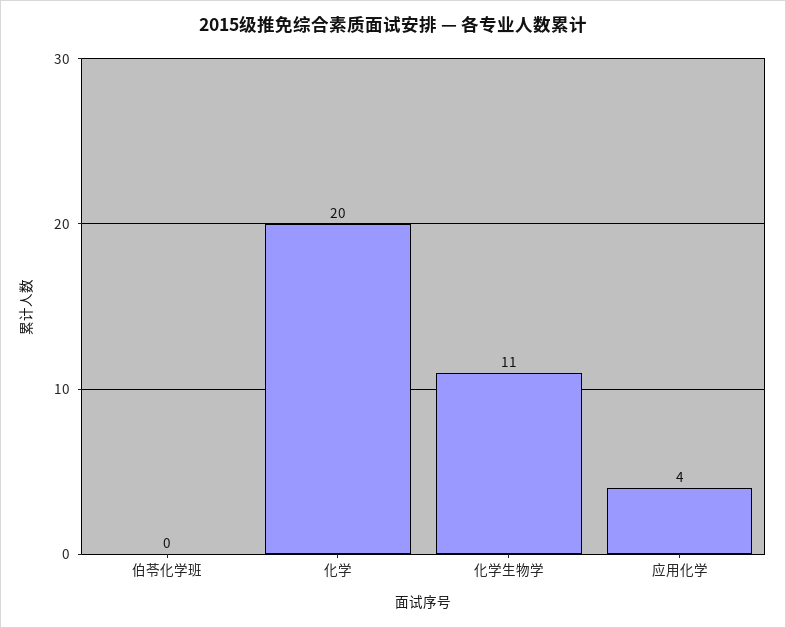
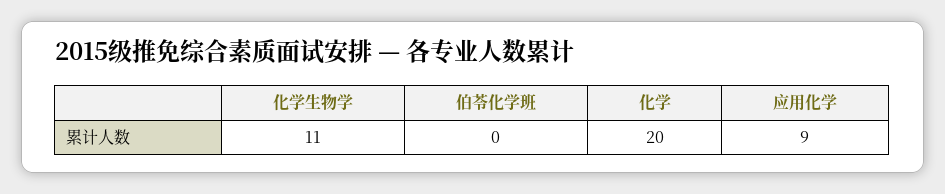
  {
    "伯苓化学班": 0,
    "化学": 20,
    "化学生物学": 11,
-   "应用化学": 4
+   "应用化学": 9
  }

